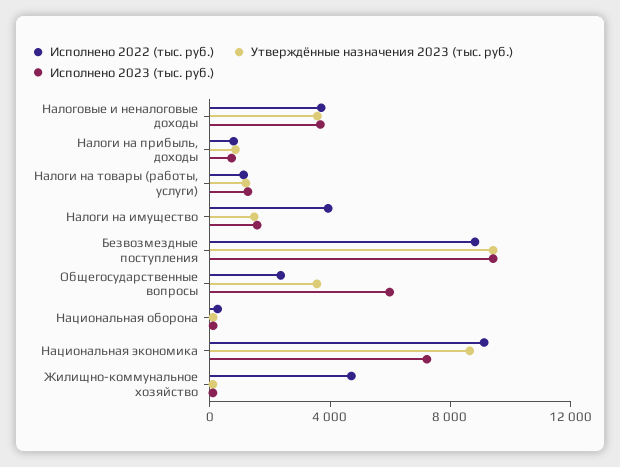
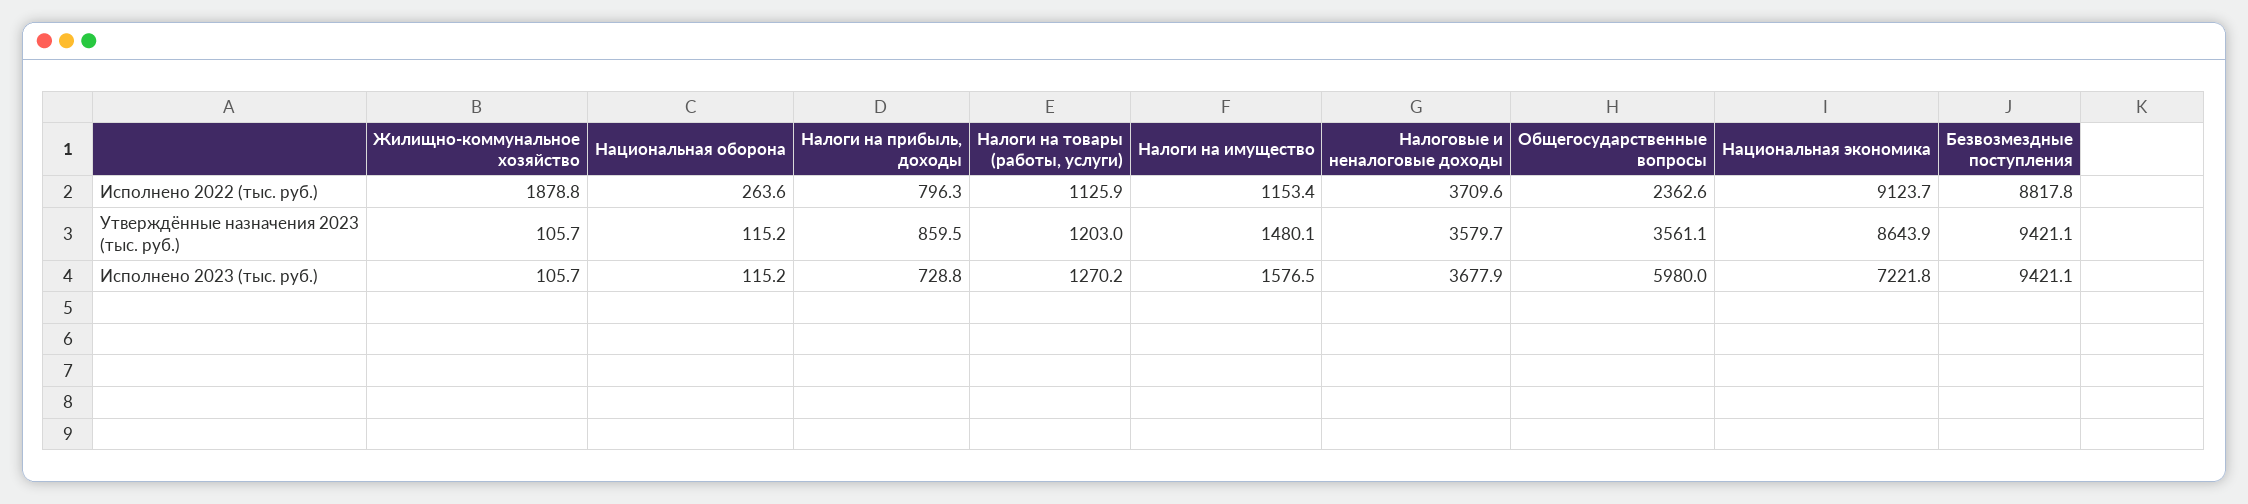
  {
    "Исполнено 2022 (тыс. руб.)": {
      "Налоговые и неналоговые доходы": 3709.6,
      "Налоги на прибыль, доходы": 796.3,
      "Налоги на товары (работы, услуги)": 1125.9,
-     "Налоги на имущество": 4000,
+     "Налоги на имущество": 1153.4,
      "Безвозмездные поступления": 8817.8,
      "Общегосударственные вопросы": 2362.6,
      "Национальная оборона": 263.6,
      "Национальная экономика": 9123.7,
-     "Жилищно-коммунальное хозяйство": 5000
+     "Жилищно-коммунальное хозяйство": 1878.8
    },
    "Утверждённые назначения 2023 (тыс. руб.)": {
      "Налоговые и неналоговые доходы": 3579.7,
      "Налоги на прибыль, доходы": 859.5,
      "Налоги на товары (работы, услуги)": 1203,
      "Налоги на имущество": 1480.1,
      "Безвозмездные поступления": 9421.1,
      "Общегосударственные вопросы": 3561.1,
      "Национальная оборона": 115.2,
      "Национальная экономика": 8643.9,
      "Жилищно-коммунальное хозяйство": 105.7
    },
    "Исполнено 2023 (тыс. руб.)": {
      "Налоговые и неналоговые доходы": 3677.9,
      "Налоги на прибыль, доходы": 728.8,
      "Налоги на товары (работы, услуги)": 1270.2,
      "Налоги на имущество": 1576.5,
      "Безвозмездные поступления": 9421.1,
      "Общегосударственные вопросы": 5980,
      "Национальная оборона": 115.2,
      "Национальная экономика": 7221.8,
      "Жилищно-коммунальное хозяйство": 105.7
    }
  }

